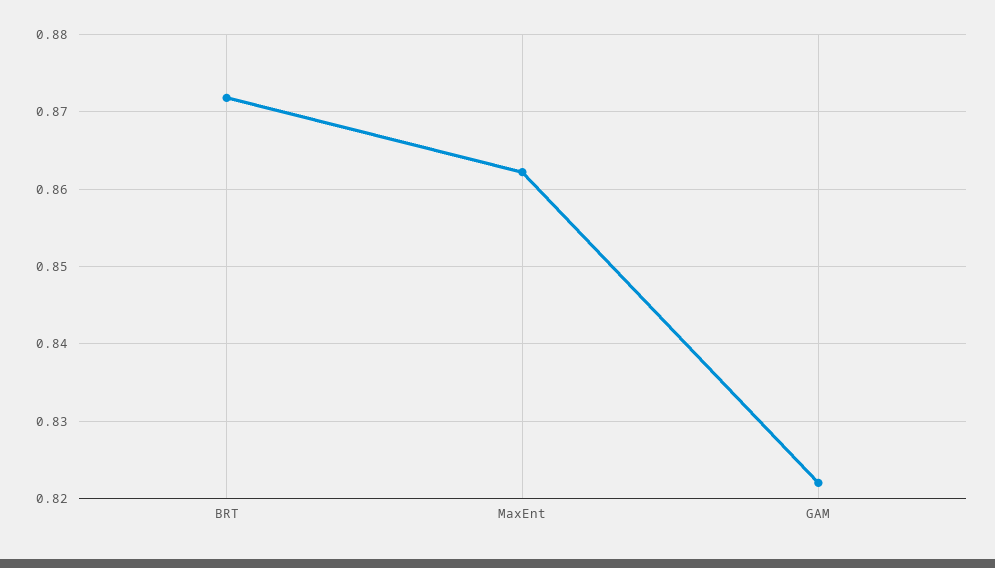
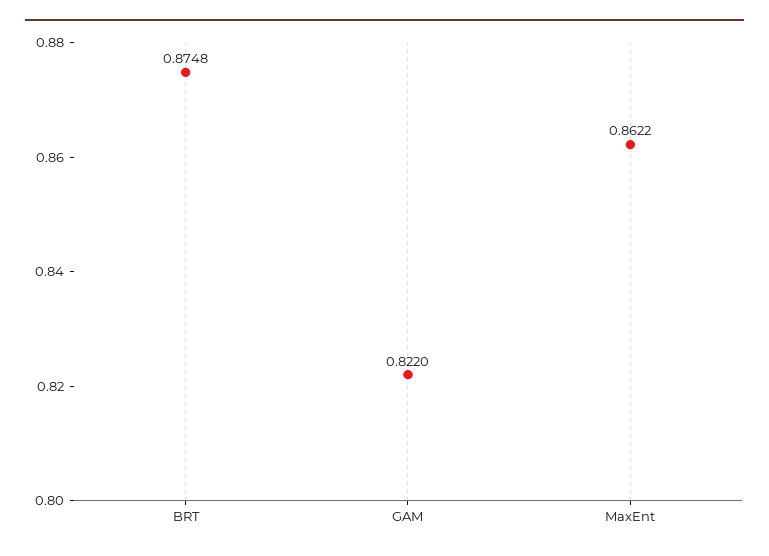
  {
-   "BRT": 0.872,
+   "BRT": 0.8748,
    "MaxEnt": 0.8622,
    "GAM": 0.822
  }

